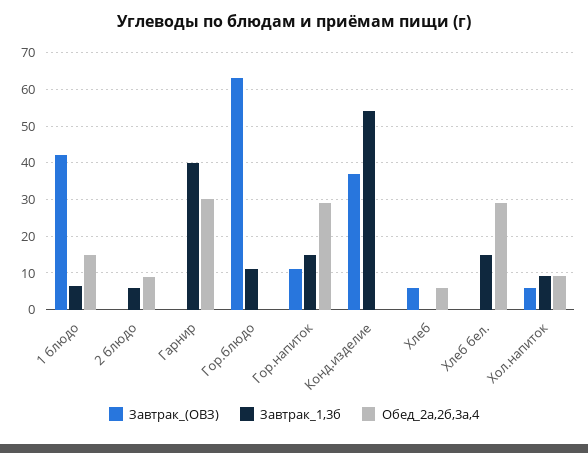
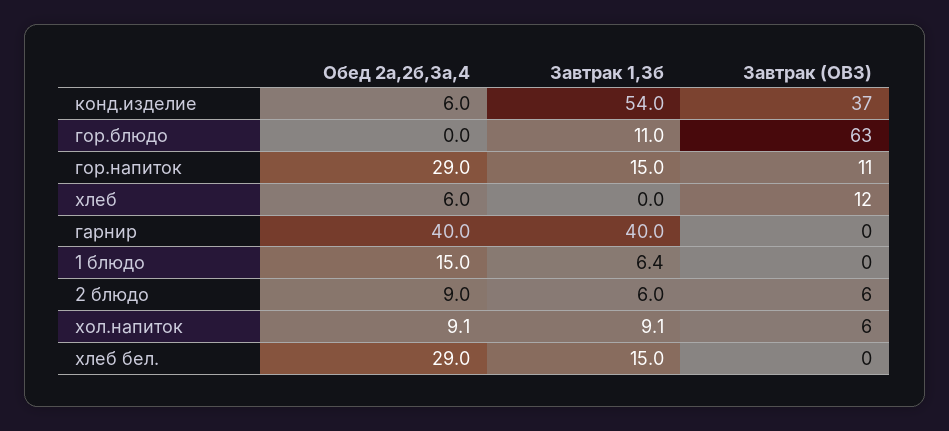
  {
    "Завтрак_(ОВЗ)": {
-     "1 блюдо": 42,
+     "1 блюдо": 0,
-     "2 блюдо": 0,
+     "2 блюдо": 6,
      "Гарнир": 0,
      "Гор.блюдо": 63,
      "Гор.напиток": 11,
      "Конд.изделие": 37,
-     "Хлеб": 6,
+     "Хлеб": 12,
      "Хлеб бел.": 0,
      "Хол.напиток": 6
    },
    "Завтрак_1,3б": {
      "1 блюдо": 6.4,
      "2 блюдо": 6,
      "Гарнир": 40,
      "Гор.блюдо": 11,
      "Гор.напиток": 15,
      "Конд.изделие": 54,
      "Хлеб": 0,
      "Хлеб бел.": 15,
      "Хол.напиток": 9.1
    },
    "Обед_2а,2б,3а,4": {
      "1 блюдо": 15,
      "2 блюдо": 9,
-     "Гарнир": 30,
+     "Гарнир": 40,
      "Гор.блюдо": 0,
      "Гор.напиток": 29,
-     "Конд.изделие": 0,
+     "Конд.изделие": 6,
      "Хлеб": 6,
      "Хлеб бел.": 29,
      "Хол.напиток": 9.1
    }
  }

